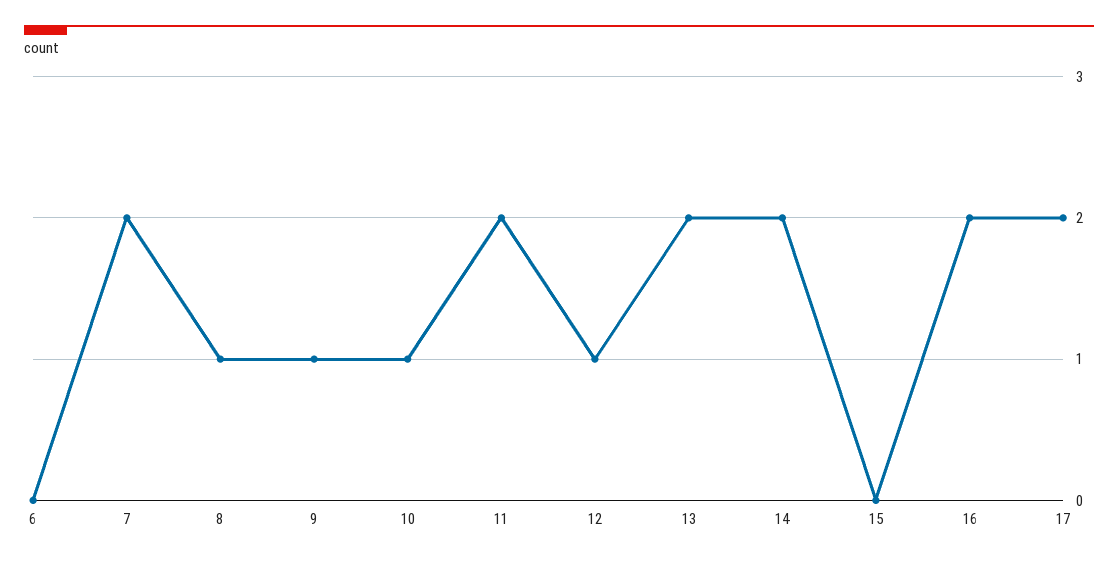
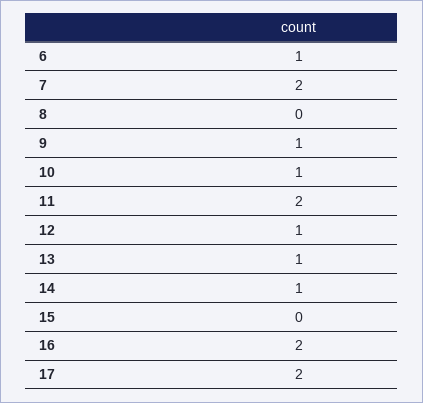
  {
-   "6": 0,
+   "6": 1,
    "7": 2,
-   "8": 1,
+   "8": 0,
    "9": 1,
    "10": 1,
    "11": 2,
    "12": 1,
-   "13": 2,
+   "13": 1,
-   "14": 2,
+   "14": 1,
    "15": 0,
    "16": 2,
    "17": 2
  }

